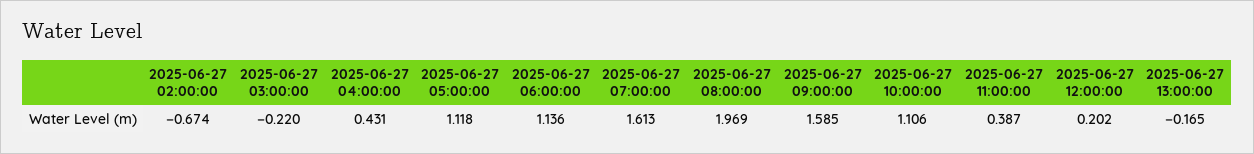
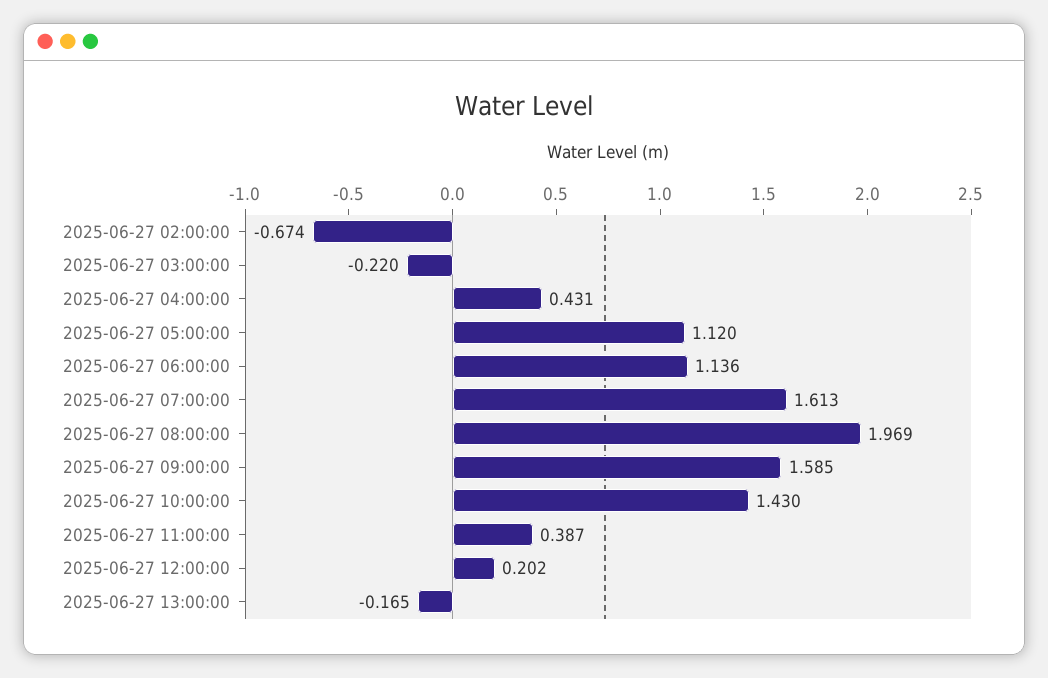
  {
    "2025-06-27 02:00:00": -0.674,
    "2025-06-27 03:00:00": -0.22,
    "2025-06-27 04:00:00": 0.431,
-   "2025-06-27 05:00:00": 1.118,
+   "2025-06-27 05:00:00": 1.12,
    "2025-06-27 06:00:00": 1.136,
    "2025-06-27 07:00:00": 1.613,
    "2025-06-27 08:00:00": 1.969,
    "2025-06-27 09:00:00": 1.585,
-   "2025-06-27 10:00:00": 1.106,
+   "2025-06-27 10:00:00": 1.43,
    "2025-06-27 11:00:00": 0.387,
    "2025-06-27 12:00:00": 0.202,
    "2025-06-27 13:00:00": -0.165
  }

